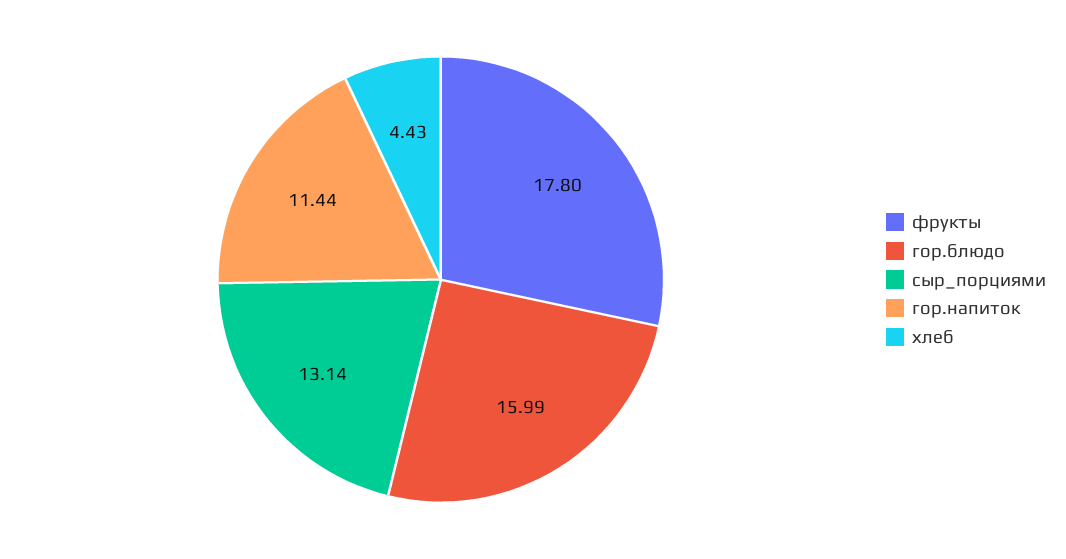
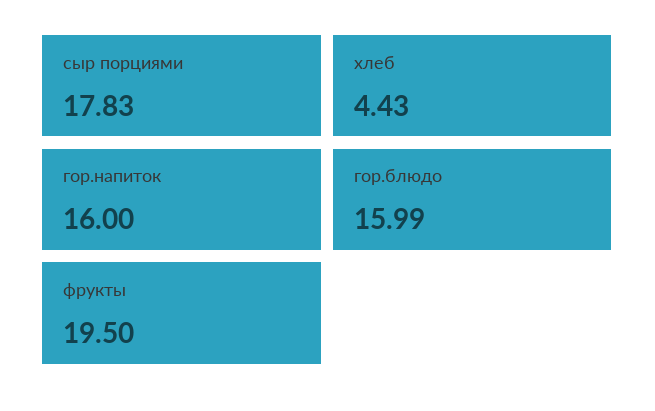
  {
-   "фрукты": 17.8,
+   "фрукты": 19.5,
    "гор.блюдо": 15.99,
-   "сыр_порциями": 13.14,
+   "сыр_порциями": 17.83,
-   "гор.напиток": 11.44,
+   "гор.напиток": 16,
    "хлеб": 4.43
  }

